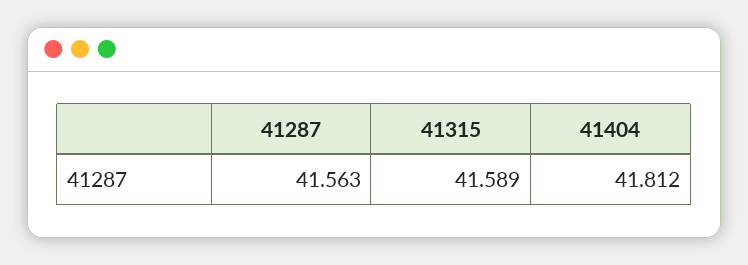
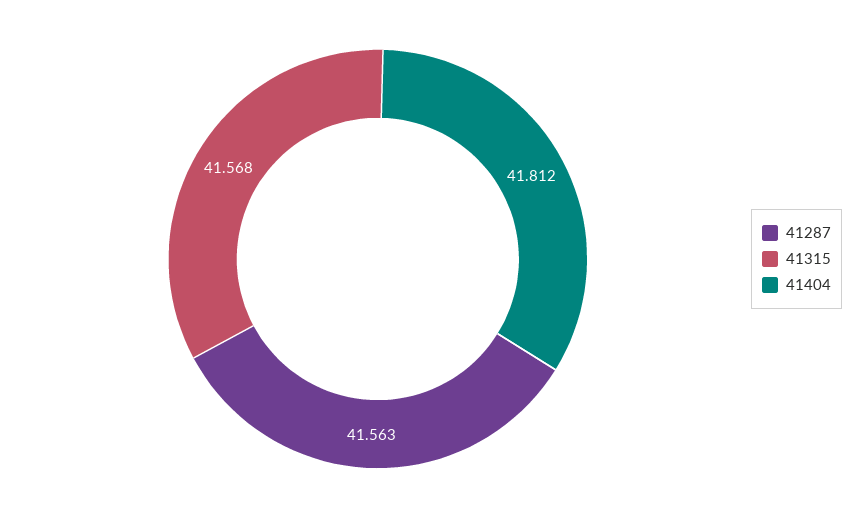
  {
    "41287": 41.563,
-   "41315": 41.589,
+   "41315": 41.568,
    "41404": 41.812
  }

